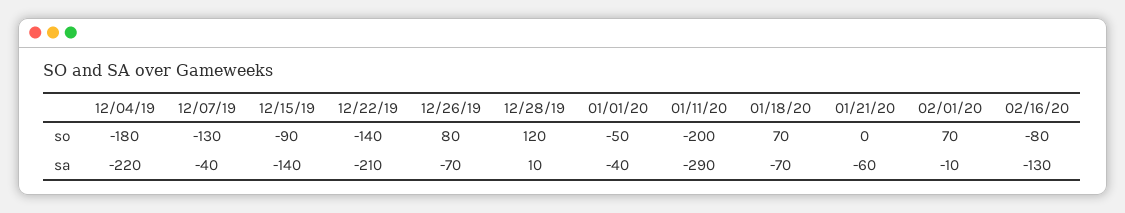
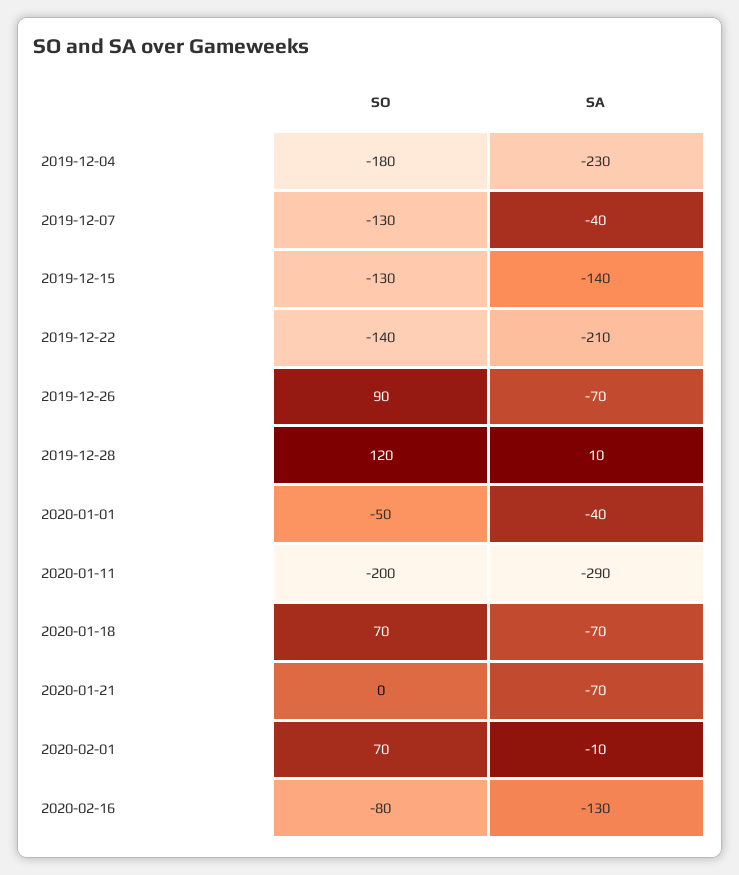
  {
    "12/04/19": {
      "so": -180,
-     "sa": -220
+     "sa": -230
    },
    "12/07/19": {
      "so": -130,
      "sa": -40
    },
    "12/15/19": {
-     "so": -90,
+     "so": -130,
      "sa": -140
    },
    "12/22/19": {
      "so": -140,
      "sa": -210
    },
    "12/26/19": {
-     "so": 80,
+     "so": 90,
      "sa": -70
    },
    "12/28/19": {
      "so": 120,
      "sa": 10
    },
    "01/01/20": {
      "so": -50,
      "sa": -40
    },
    "01/11/20": {
      "so": -200,
      "sa": -290
    },
    "01/18/20": {
      "so": 70,
      "sa": -70
    },
    "01/21/20": {
      "so": 0,
-     "sa": -60
+     "sa": -70
    },
    "02/01/20": {
      "so": 70,
      "sa": -10
    },
    "02/16/20": {
      "so": -80,
      "sa": -130
    }
  }

